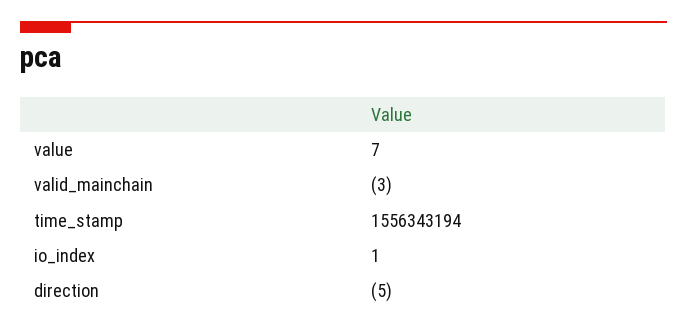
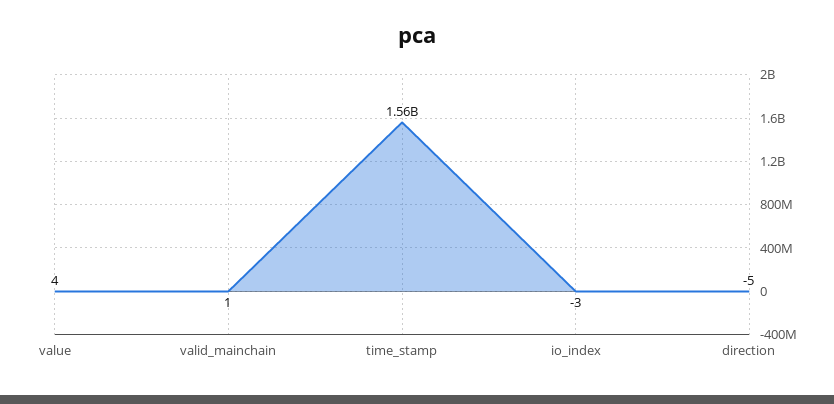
  {
-   "value": 7,
+   "value": 4,
-   "valid_mainchain": -3,
+   "valid_mainchain": 1,
    "time_stamp": 1556343194,
-   "io_index": 1,
+   "io_index": -3,
    "direction": -5
  }

